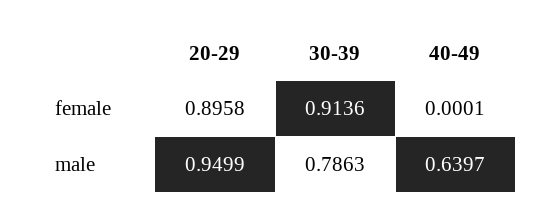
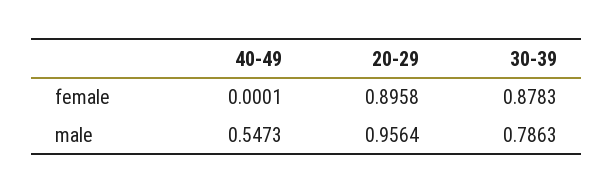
  {
    "20-29": {
      "female": 0.8958,
-     "male": 0.9499
+     "male": 0.9564
    },
    "30-39": {
-     "female": 0.9136,
+     "female": 0.8783,
      "male": 0.7863
    },
    "40-49": {
      "female": 0.0001,
-     "male": 0.6397
+     "male": 0.5473
    }
  }

